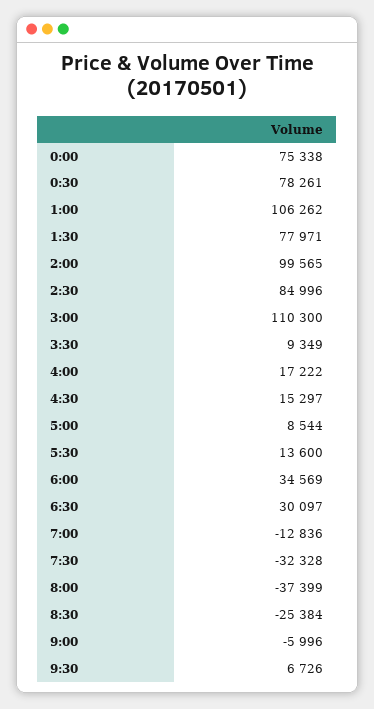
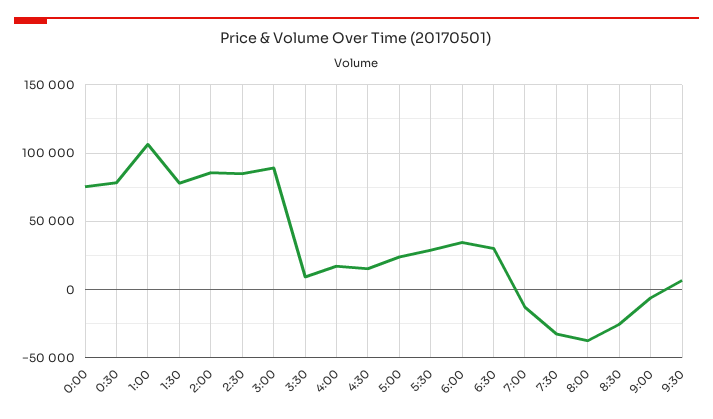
  {
    "0:00": 75338,
    "0:30": 78261,
    "1:00": 106262,
    "1:30": 77971,
-   "2:00": 99565,
+   "2:00": 85000,
    "2:30": 84996,
-   "3:00": 110300,
+   "3:00": 90000,
    "3:30": 9349,
    "4:00": 17222,
    "4:30": 15297,
-   "5:00": 8544,
+   "5:00": 25000,
-   "5:30": 13600,
+   "5:30": 30000,
    "6:00": 34569,
    "6:30": 30097,
    "7:00": -12836,
    "7:30": -32328,
    "8:00": -37399,
    "8:30": -25384,
    "9:00": -5996,
    "9:30": 6726
  }

